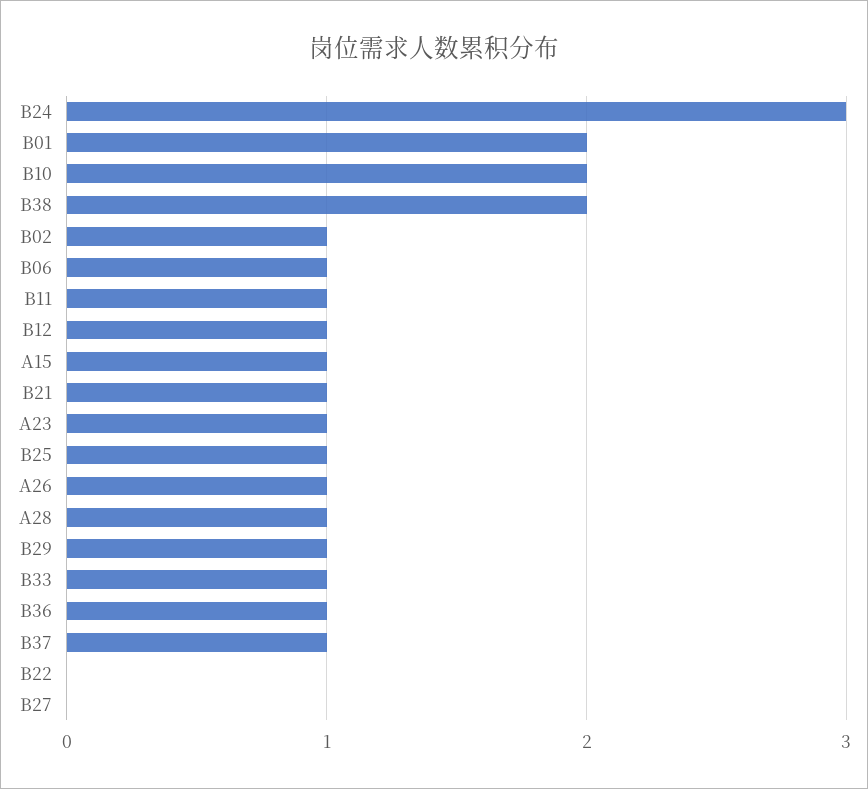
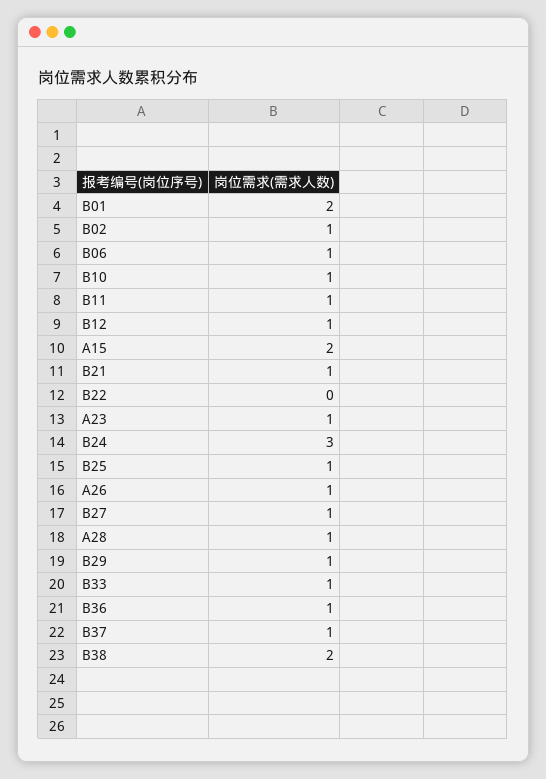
  {
    "B24": 3,
    "B01": 2,
-   "B10": 2,
+   "B10": 1,
    "B38": 2,
    "B02": 1,
    "B06": 1,
    "B11": 1,
    "B12": 1,
-   "A15": 1,
+   "A15": 2,
    "B21": 1,
    "A23": 1,
    "B25": 1,
    "A26": 1,
    "A28": 1,
    "B29": 1,
    "B33": 1,
    "B36": 1,
    "B37": 1,
    "B22": 0,
-   "B27": 0
+   "B27": 1
  }

